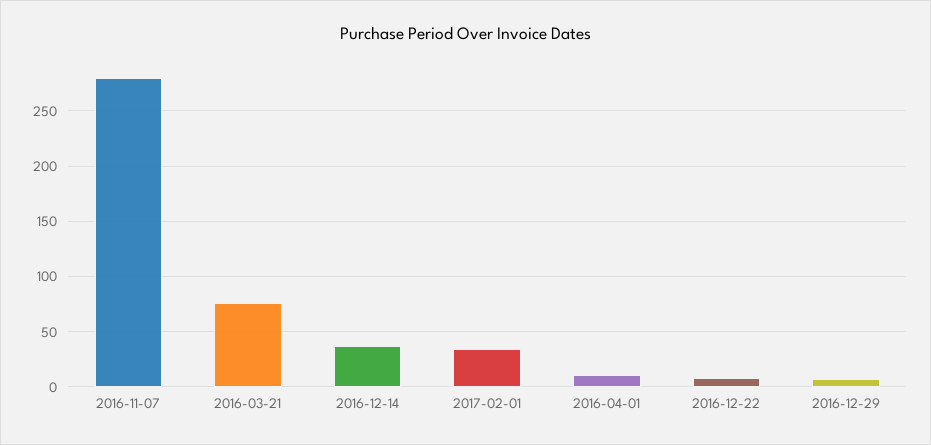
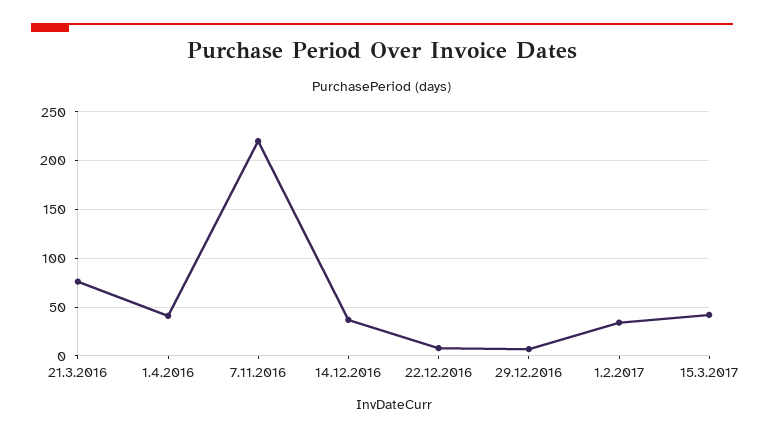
  {
-   "2016-11-07": 280,
+   "2016-11-07": 220,
    "2016-03-21": 80,
    "2016-12-14": 40,
    "2017-02-01": 30,
-   "2016-04-01": 10,
+   "2016-04-01": 40,
    "2016-12-22": 10,
-   "2016-12-29": 10
+   "2016-12-29": 10,
+   "15.3.2017": 40
  }

